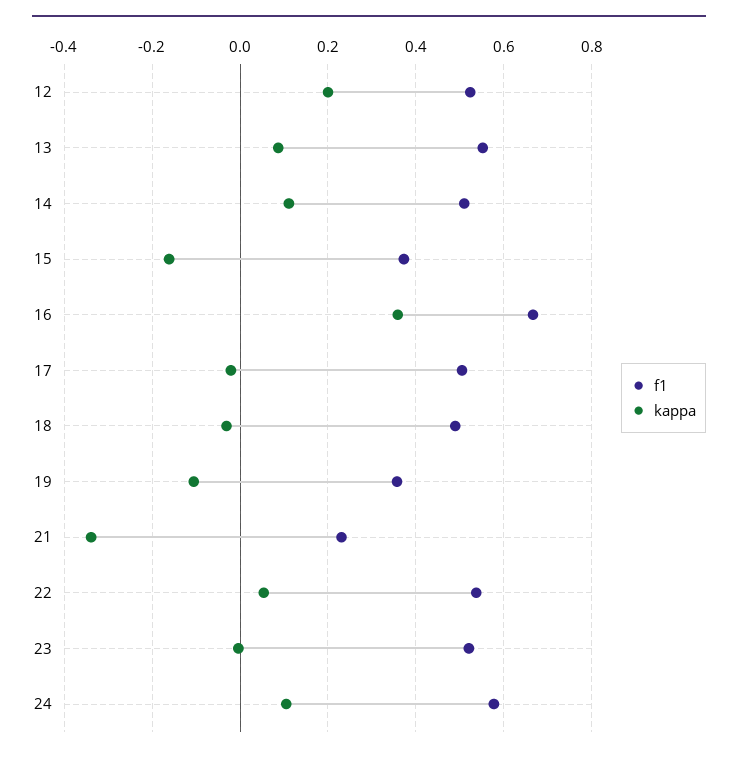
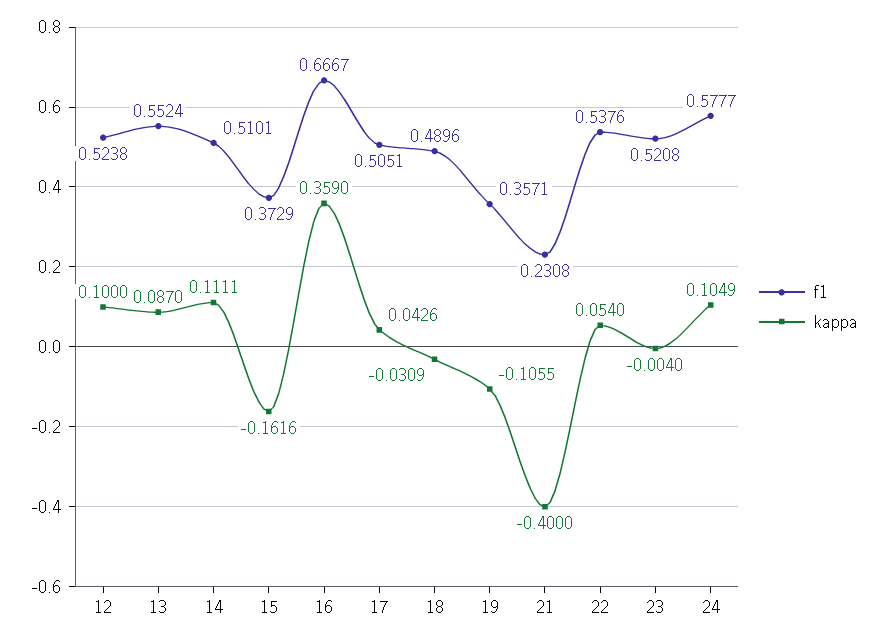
  {
    "f1": {
      "12": 0.5238,
      "13": 0.5524,
      "14": 0.5101,
      "15": 0.3729,
      "16": 0.6667,
      "17": 0.5051,
      "18": 0.4896,
      "19": 0.3571,
      "21": 0.2308,
      "22": 0.5376,
      "23": 0.5208,
      "24": 0.5777
    },
    "kappa": {
-     "12": 0.2,
+     "12": 0.1,
      "13": 0.087,
      "14": 0.1111,
      "15": -0.1616,
      "16": 0.359,
-     "17": -0.02,
+     "17": 0.0426,
      "18": -0.0309,
      "19": -0.1055,
-     "21": -0.34,
+     "21": -0.4,
      "22": 0.054,
      "23": -0.004,
      "24": 0.1049
    }
  }

